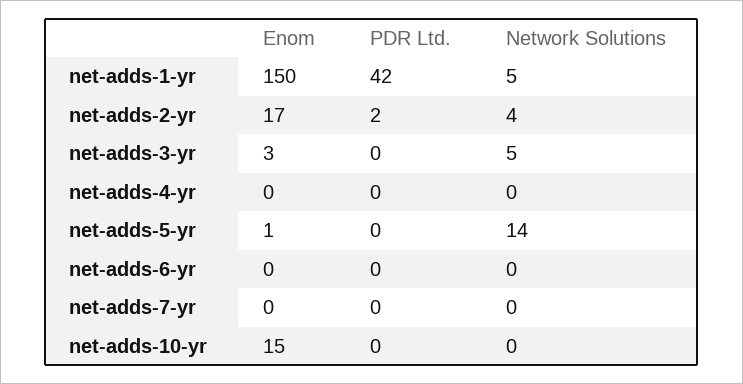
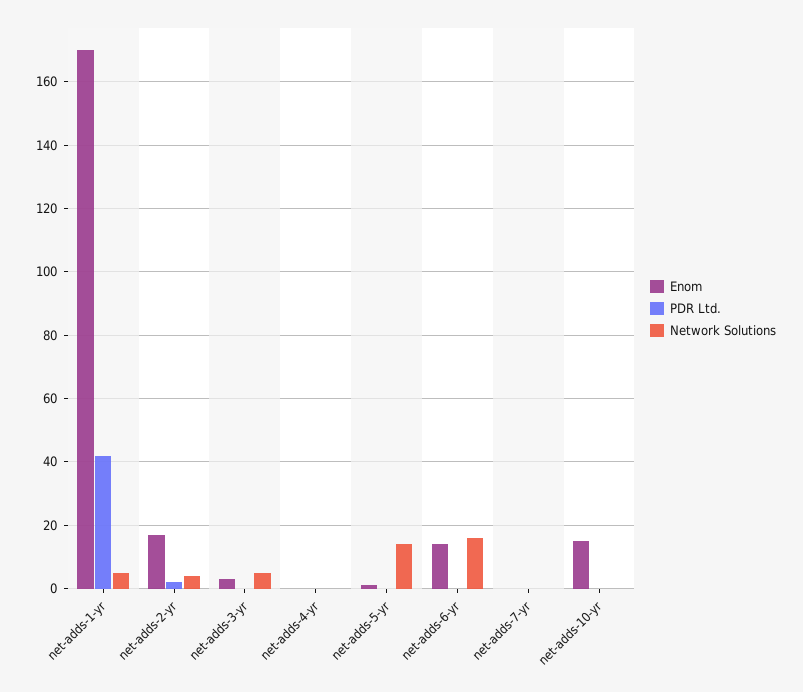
  {
    "Enom": {
-     "net-adds-1-yr": 150,
+     "net-adds-1-yr": 170,
      "net-adds-2-yr": 17,
      "net-adds-3-yr": 3,
      "net-adds-4-yr": 0,
      "net-adds-5-yr": 1,
-     "net-adds-6-yr": 0,
+     "net-adds-6-yr": 15,
      "net-adds-7-yr": 0,
      "net-adds-10-yr": 15
    },
    "PDR Ltd.": {
      "net-adds-1-yr": 42,
      "net-adds-2-yr": 2,
      "net-adds-3-yr": 0,
      "net-adds-4-yr": 0,
      "net-adds-5-yr": 0,
      "net-adds-6-yr": 0,
      "net-adds-7-yr": 0,
      "net-adds-10-yr": 0
    },
    "Network Solutions": {
      "net-adds-1-yr": 5,
      "net-adds-2-yr": 4,
      "net-adds-3-yr": 5,
      "net-adds-4-yr": 0,
      "net-adds-5-yr": 14,
-     "net-adds-6-yr": 0,
+     "net-adds-6-yr": 15,
      "net-adds-7-yr": 0,
      "net-adds-10-yr": 0
    }
  }

